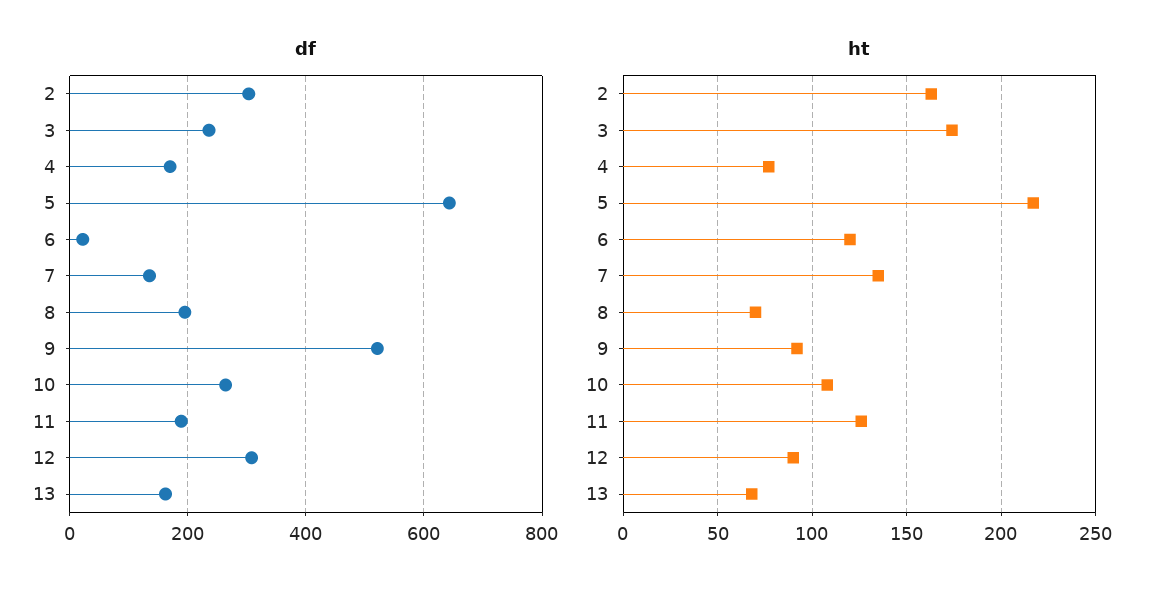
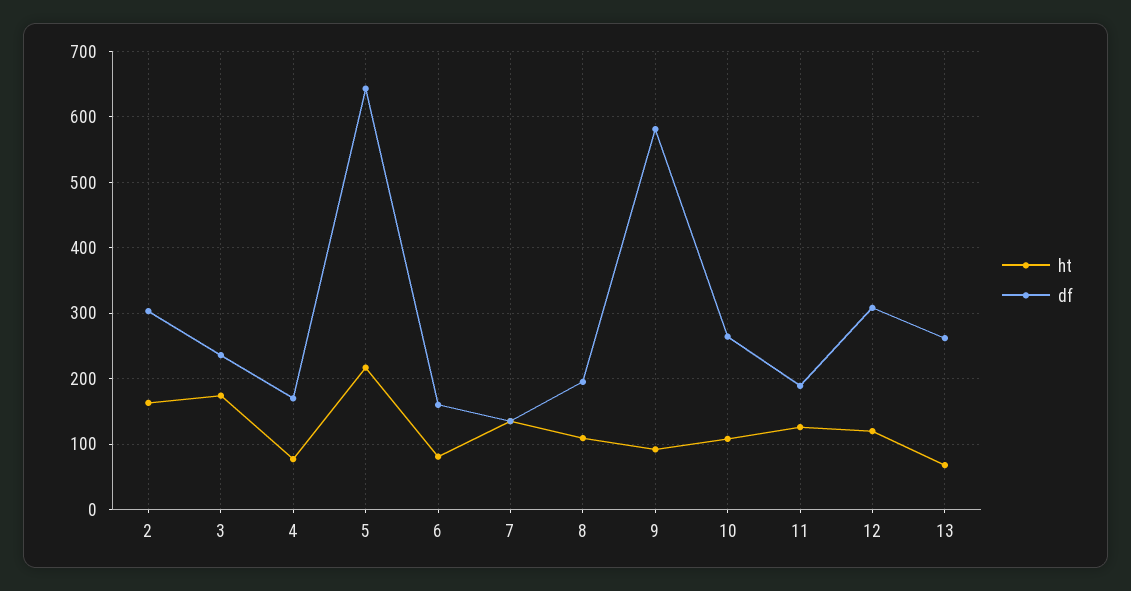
  {
    "df": {
      "2": 300,
      "3": 240,
      "4": 170,
      "5": 640,
-     "6": 20,
+     "6": 160,
      "7": 140,
      "8": 200,
-     "9": 520,
+     "9": 580,
      "10": 260,
      "11": 190,
      "12": 310,
-     "13": 160
+     "13": 260
    },
    "ht": {
      "2": 165,
      "3": 175,
      "4": 75,
      "5": 215,
-     "6": 120,
+     "6": 80,
      "7": 135,
-     "8": 70,
+     "8": 110,
      "9": 90,
      "10": 110,
      "11": 125,
-     "12": 90,
+     "12": 120,
      "13": 70
    }
  }

